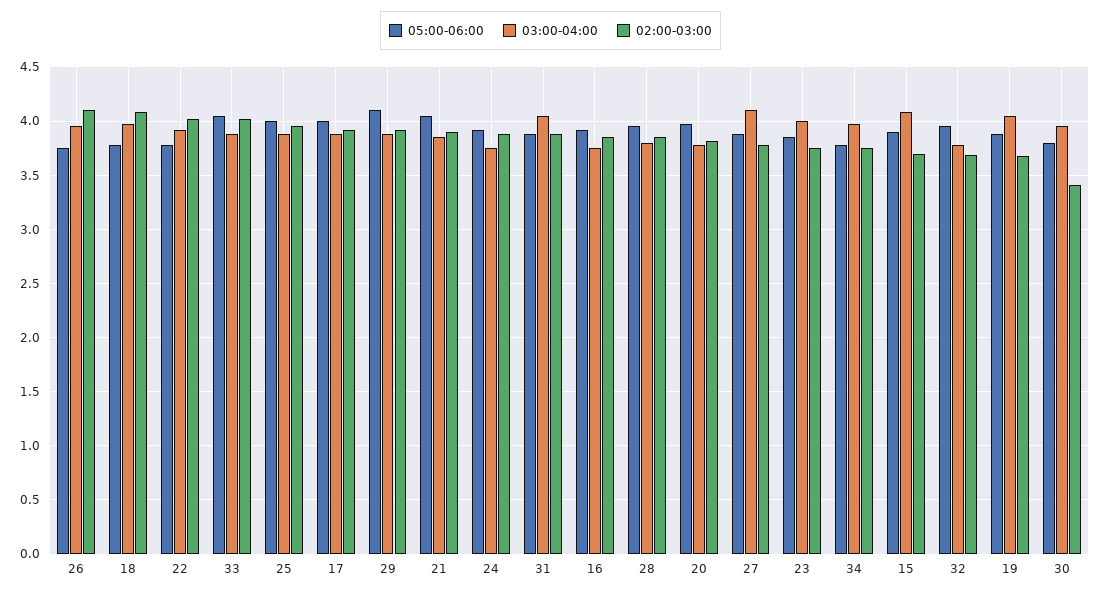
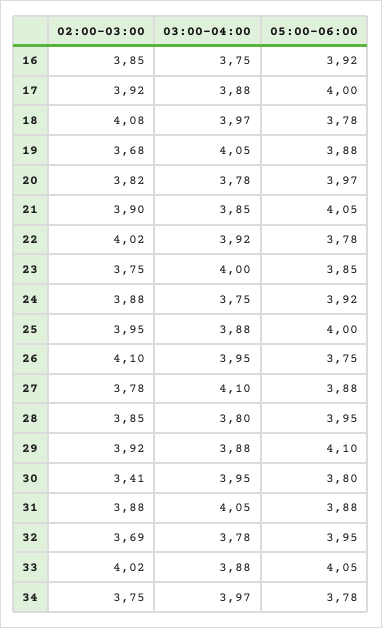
  {
    "05:00-06:00": {
      "26": 3.75,
      "18": 3.78,
      "22": 3.78,
      "33": 4.05,
      "25": 4,
      "17": 4,
      "29": 4.1,
      "21": 4.05,
      "24": 3.92,
      "31": 3.88,
      "16": 3.92,
      "28": 3.95,
      "20": 3.97,
      "27": 3.88,
      "23": 3.85,
      "34": 3.78,
-     "15": 3.9,
      "32": 3.95,
      "19": 3.88,
      "30": 3.8
    },
    "03:00-04:00": {
      "26": 3.95,
      "18": 3.97,
      "22": 3.92,
      "33": 3.88,
      "25": 3.88,
      "17": 3.88,
      "29": 3.88,
      "21": 3.85,
      "24": 3.75,
      "31": 4.05,
      "16": 3.75,
      "28": 3.8,
      "20": 3.78,
      "27": 4.1,
      "23": 4,
      "34": 3.97,
-     "15": 4.1,
      "32": 3.78,
      "19": 4.05,
      "30": 3.95
    },
    "02:00-03:00": {
      "26": 4.1,
      "18": 4.08,
      "22": 4.02,
      "33": 4.02,
      "25": 3.95,
      "17": 3.92,
      "29": 3.92,
      "21": 3.9,
      "24": 3.88,
      "31": 3.88,
      "16": 3.85,
      "28": 3.85,
      "20": 3.82,
      "27": 3.78,
      "23": 3.75,
      "34": 3.75,
-     "15": 3.7,
      "32": 3.69,
      "19": 3.68,
      "30": 3.41
    }
  }

